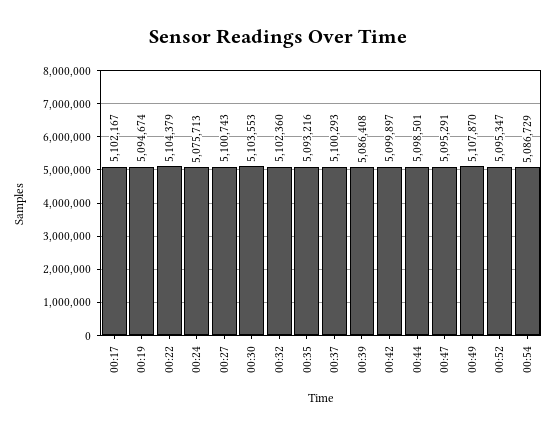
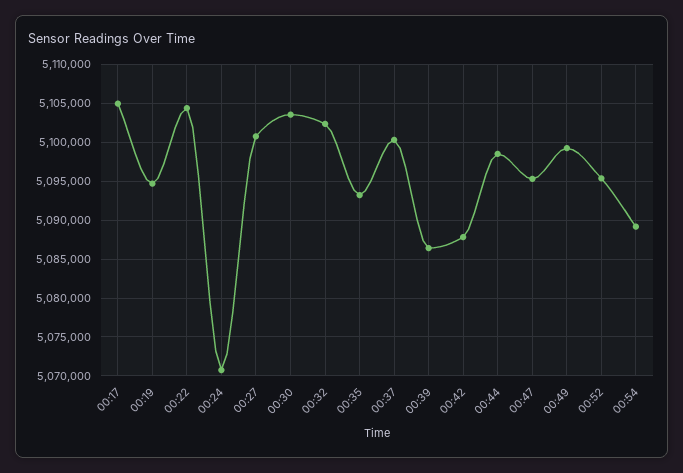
  {
-   "00:17": 5102167,
+   "00:17": 5105000,
    "00:19": 5094674,
    "00:22": 5104379,
-   "00:24": 5075713,
+   "00:24": 5071000,
    "00:27": 5100743,
    "00:30": 5103553,
    "00:32": 5102360,
    "00:35": 5093216,
    "00:37": 5100293,
    "00:39": 5086408,
-   "00:42": 5099897,
+   "00:42": 5088000,
    "00:44": 5098501,
    "00:47": 5095291,
-   "00:49": 5107870,
+   "00:49": 5099000,
    "00:52": 5095347,
-   "00:54": 5086729
+   "00:54": 5089000
  }

